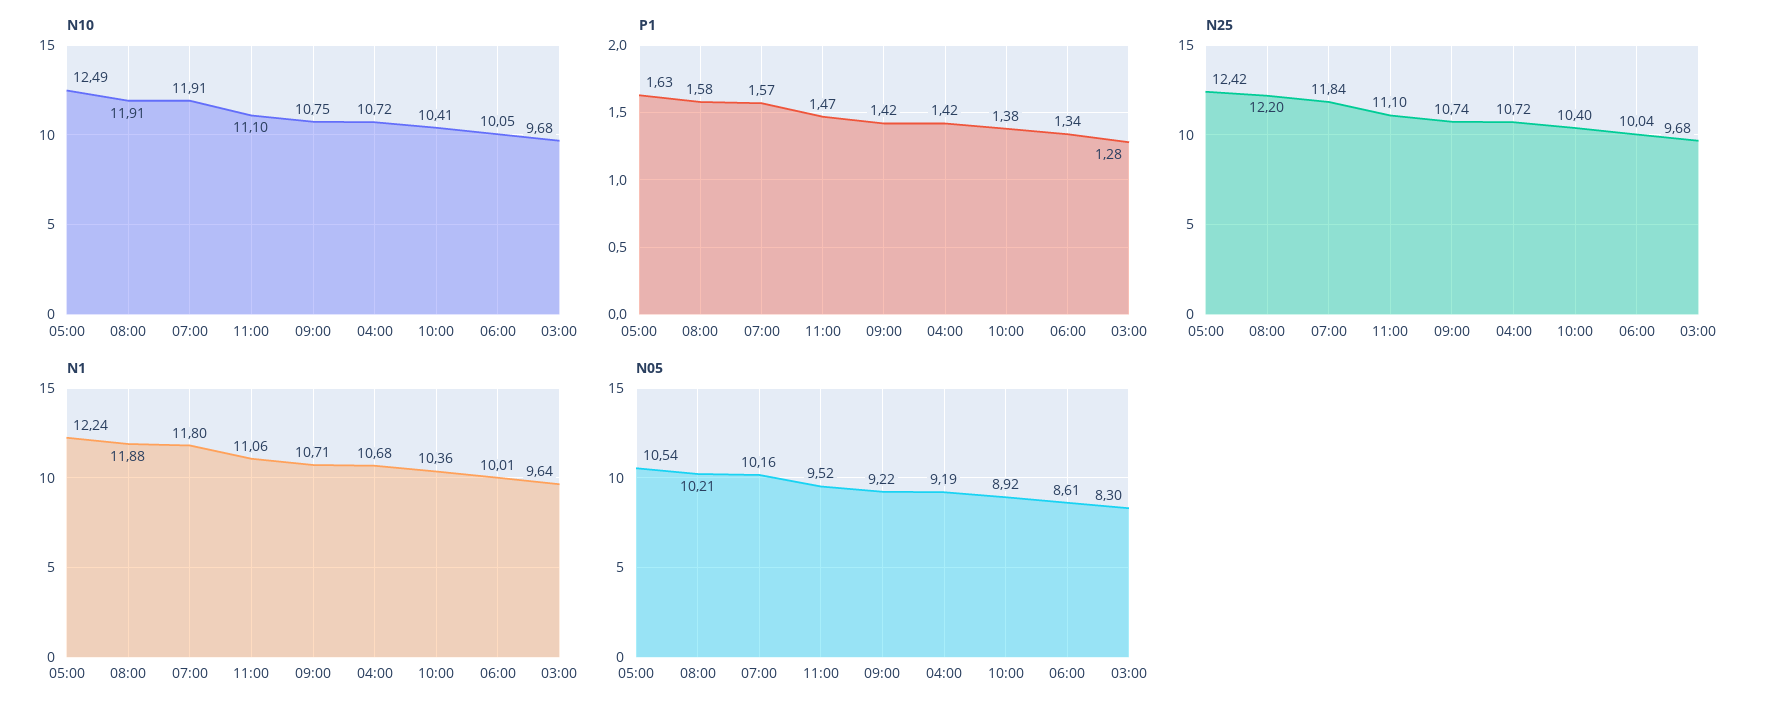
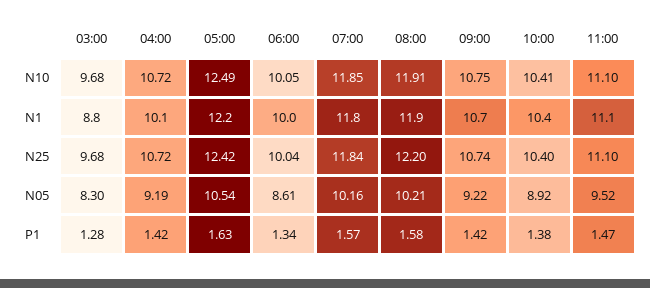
  {
    "N10": {
      "05:00": 12.49,
      "08:00": 11.91,
-     "07:00": 11.91,
+     "07:00": 11.85,
      "11:00": 11.1,
      "09:00": 10.75,
      "04:00": 10.72,
      "10:00": 10.41,
      "06:00": 10.05,
      "03:00": 9.68
    },
    "P1": {
      "05:00": 1.63,
      "08:00": 1.58,
      "07:00": 1.57,
      "11:00": 1.47,
      "09:00": 1.42,
      "04:00": 1.42,
      "10:00": 1.38,
      "06:00": 1.34,
      "03:00": 1.28
    },
    "N25": {
      "05:00": 12.42,
      "08:00": 12.2,
      "07:00": 11.84,
      "11:00": 11.1,
      "09:00": 10.74,
      "04:00": 10.72,
      "10:00": 10.4,
      "06:00": 10.04,
      "03:00": 9.68
    },
    "N1": {
      "05:00": 12.24,
      "08:00": 11.88,
      "07:00": 11.8,
      "11:00": 11.06,
      "09:00": 10.71,
-     "04:00": 10.68,
+     "04:00": 10.1,
      "10:00": 10.36,
      "06:00": 10.01,
-     "03:00": 9.64
+     "03:00": 8.8
    },
    "N05": {
      "05:00": 10.54,
      "08:00": 10.21,
      "07:00": 10.16,
      "11:00": 9.52,
      "09:00": 9.22,
      "04:00": 9.19,
      "10:00": 8.92,
      "06:00": 8.61,
      "03:00": 8.3
    }
  }

